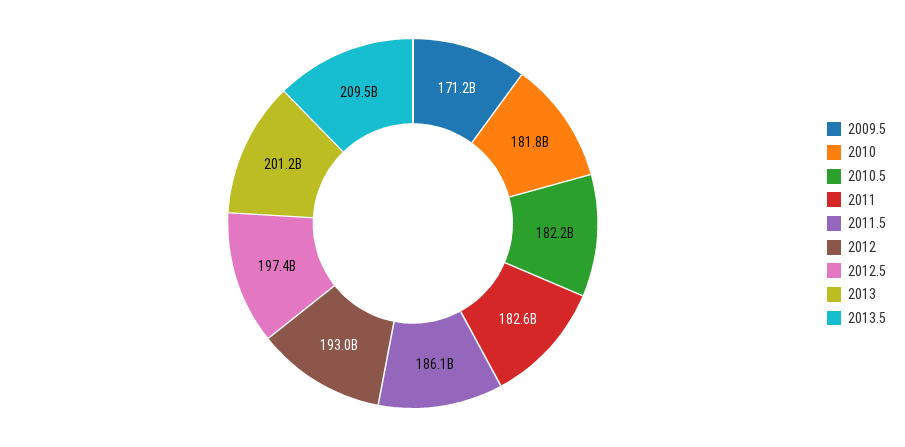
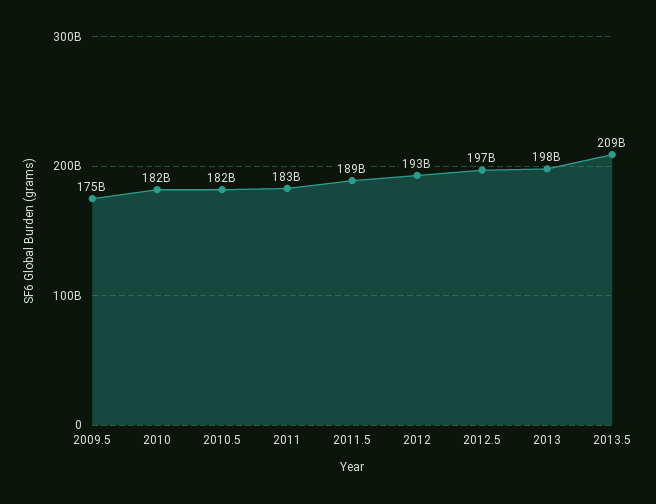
  {
-   "2009.5": 171200000000,
+   "2009.5": 175000000000,
    "2010": 181800000000,
    "2010.5": 182200000000,
    "2011": 182600000000,
-   "2011.5": 186100000000,
+   "2011.5": 189000000000,
    "2012": 193000000000,
    "2012.5": 197400000000,
-   "2013": 201200000000,
+   "2013": 198000000000,
    "2013.5": 209500000000
  }

